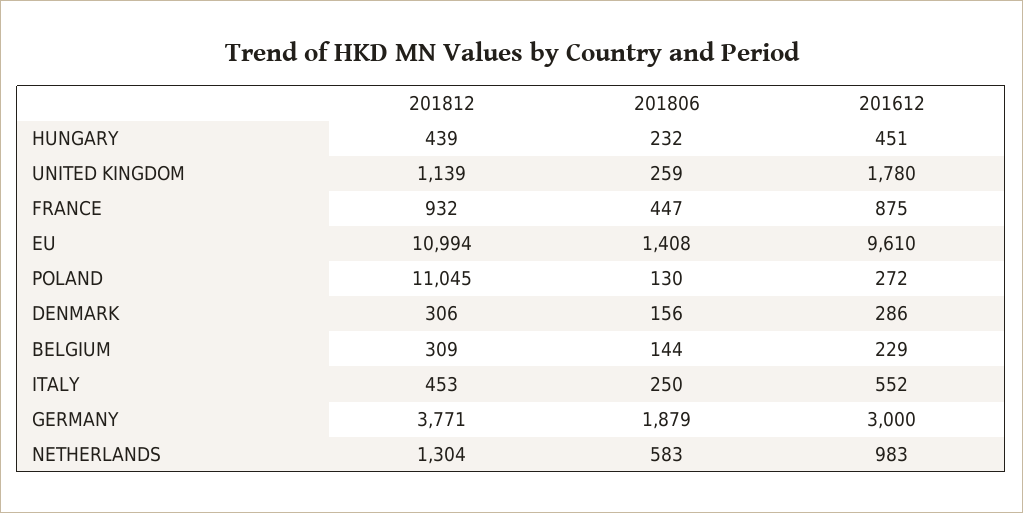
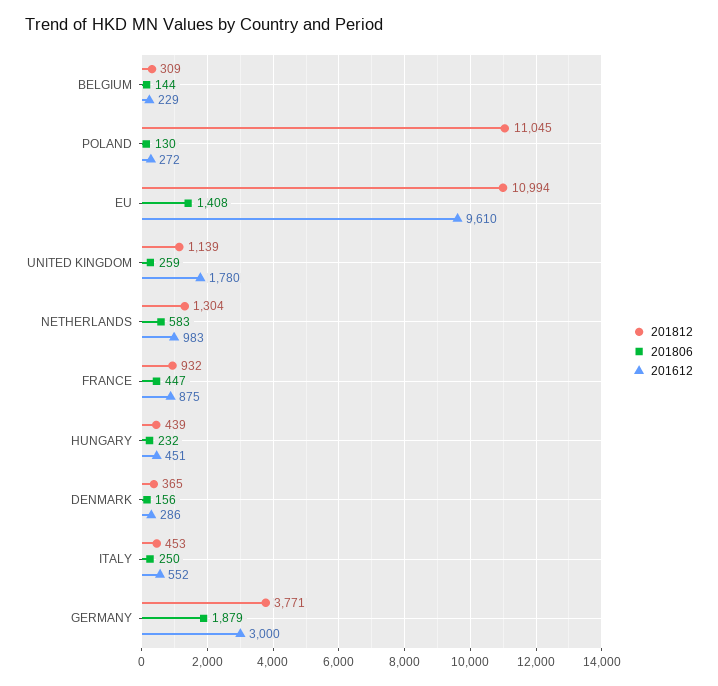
  {
    "201812": {
      "HUNGARY": 439,
      "UNITED KINGDOM": 1139,
      "FRANCE": 932,
      "EU": 10994,
      "POLAND": 11045,
-     "DENMARK": 306,
+     "DENMARK": 365,
      "BELGIUM": 309,
      "ITALY": 453,
      "GERMANY": 3771,
      "NETHERLANDS": 1304
    },
    "201806": {
      "HUNGARY": 232,
      "UNITED KINGDOM": 259,
      "FRANCE": 447,
      "EU": 1408,
      "POLAND": 130,
      "DENMARK": 156,
      "BELGIUM": 144,
      "ITALY": 250,
      "GERMANY": 1879,
      "NETHERLANDS": 583
    },
    "201612": {
      "HUNGARY": 451,
      "UNITED KINGDOM": 1780,
      "FRANCE": 875,
      "EU": 9610,
      "POLAND": 272,
      "DENMARK": 286,
      "BELGIUM": 229,
      "ITALY": 552,
      "GERMANY": 3000,
      "NETHERLANDS": 983
    }
  }

